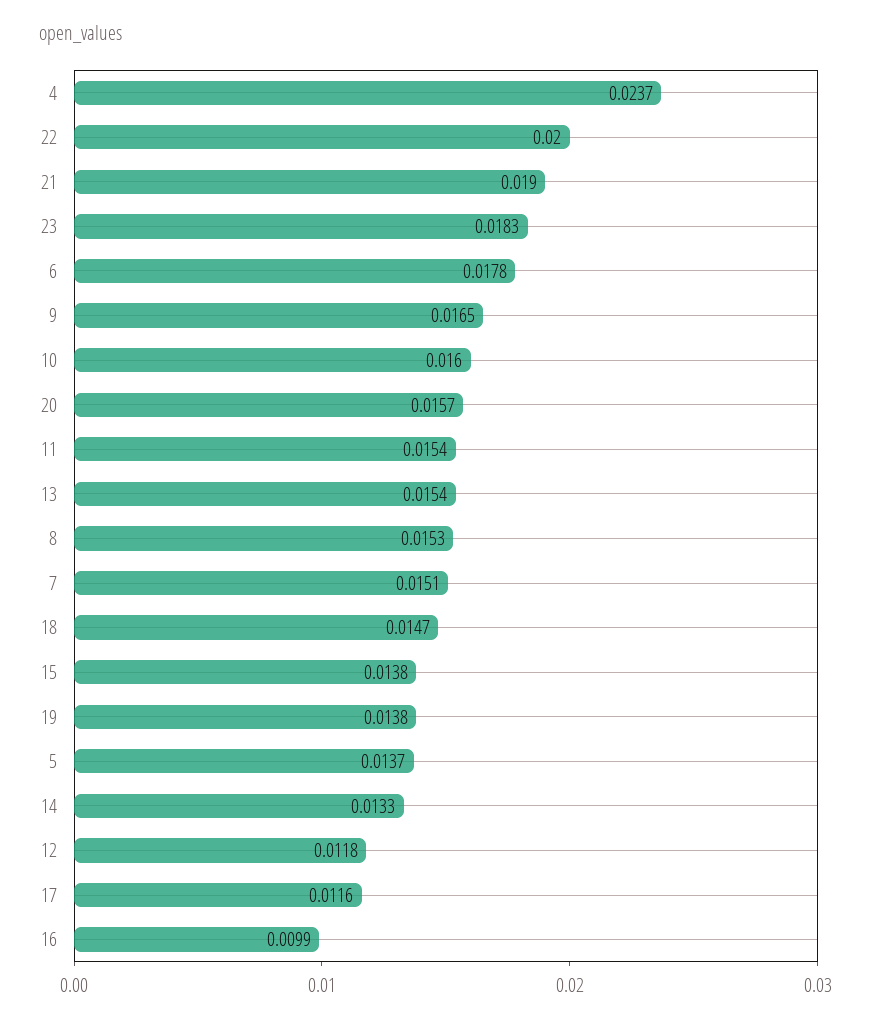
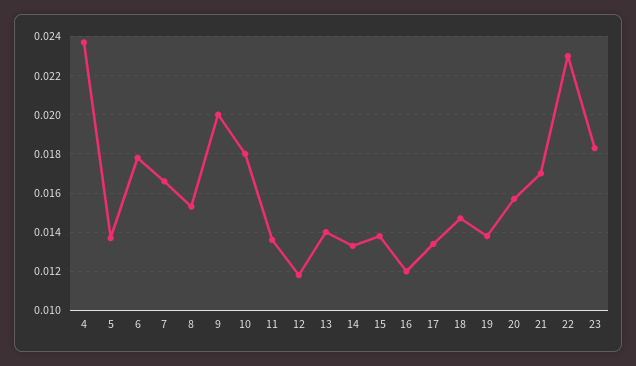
  {
    "4": 0.0237,
-   "22": 0.02,
+   "22": 0.023,
-   "21": 0.019,
+   "21": 0.017,
    "23": 0.0183,
    "6": 0.0178,
-   "9": 0.0165,
+   "9": 0.02,
-   "10": 0.016,
+   "10": 0.018,
    "20": 0.0157,
-   "11": 0.0154,
+   "11": 0.0135,
-   "13": 0.0154,
+   "13": 0.014,
    "8": 0.0153,
-   "7": 0.0151,
+   "7": 0.0165,
    "18": 0.0147,
    "15": 0.0138,
    "19": 0.0138,
    "5": 0.0137,
    "14": 0.0133,
    "12": 0.0118,
-   "17": 0.0116,
+   "17": 0.0135,
-   "16": 0.0099
+   "16": 0.012
  }

